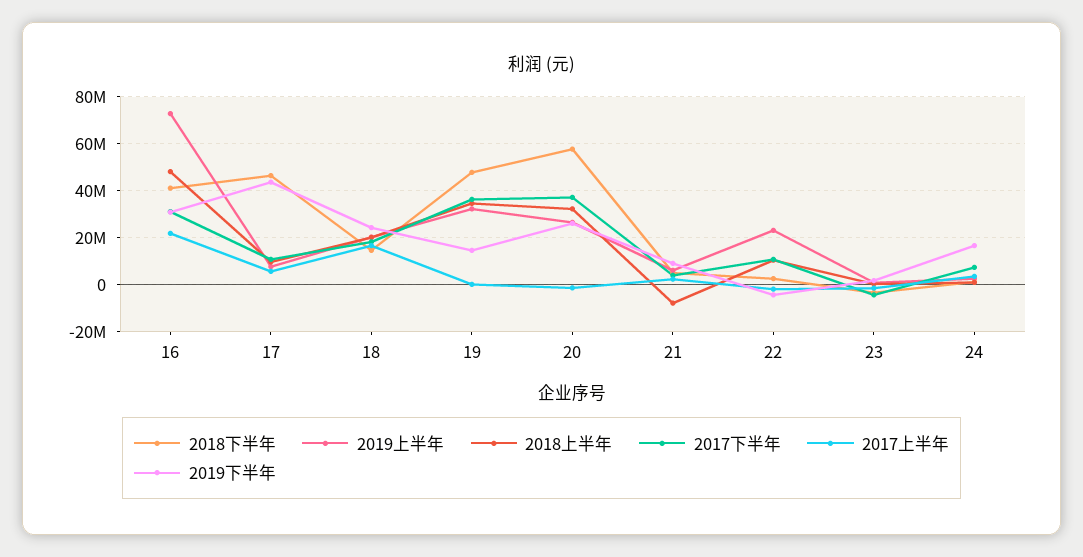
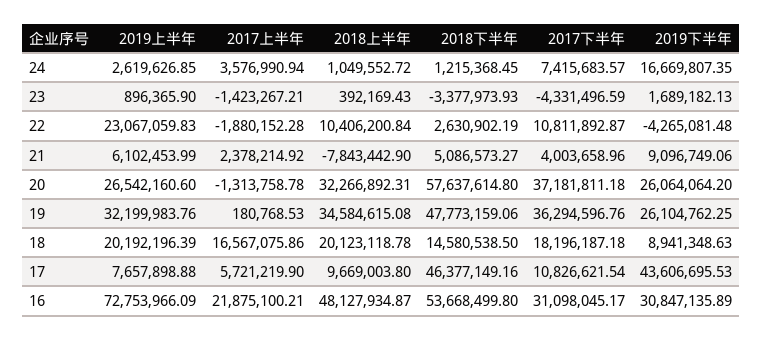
  {
    "2018下半年": {
-     "16": 40000000,
+     "16": 53668499.8,
      "17": 46377149.16,
      "18": 14580538.5,
      "19": 47773159.06,
      "20": 57637614.8,
      "21": 5086573.27,
      "22": 2630902.19,
      "23": -3377973.93,
      "24": 1215368.45
    },
    "2019上半年": {
      "16": 72753966.09,
      "17": 7657898.88,
      "18": 20192196.39,
      "19": 32199983.76,
      "20": 26542160.6,
      "21": 6102453.99,
      "22": 23067059.83,
      "23": 896365.9,
      "24": 2619626.85
    },
    "2018上半年": {
      "16": 48127934.87,
      "17": 9669003.8,
      "18": 20123118.78,
      "19": 34584615.08,
      "20": 32266892.31,
      "21": -7843442.9,
      "22": 10406200.84,
      "23": 392169.43,
      "24": 1049552.72
    },
    "2017下半年": {
      "16": 31098045.17,
      "17": 10826621.54,
      "18": 18196187.18,
      "19": 36294596.76,
      "20": 37181811.18,
      "21": 4003658.96,
      "22": 10811892.87,
      "23": -4331496.59,
      "24": 7415683.57
    },
    "2017上半年": {
      "16": 21875100.21,
      "17": 5721219.9,
      "18": 16567075.86,
      "19": 180768.53,
      "20": -1313758.78,
      "21": 2378214.92,
      "22": -1880152.28,
      "23": -1423267.21,
      "24": 3576990.94
    },
    "2019下半年": {
      "16": 30847135.89,
      "17": 43606695.53,
-     "18": 25000000,
+     "18": 8941348.63,
-     "19": 15000000,
+     "19": 26104762.25,
      "20": 26064064.2,
      "21": 9096749.06,
      "22": -4265081.48,
      "23": 1689182.13,
      "24": 16669807.35
    }
  }

